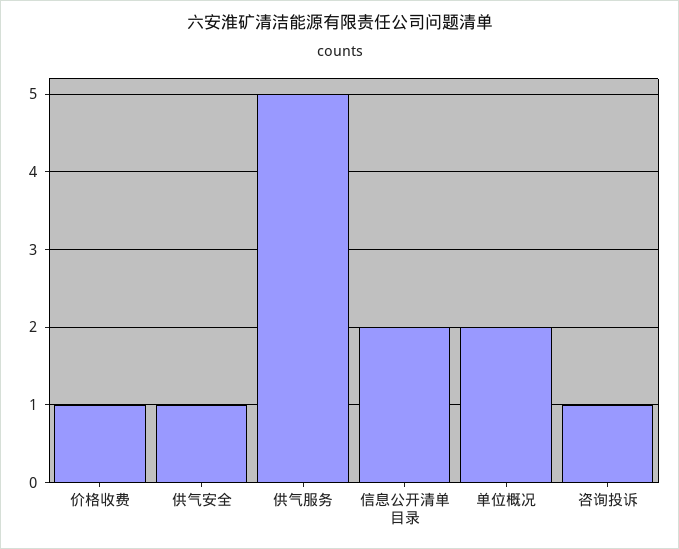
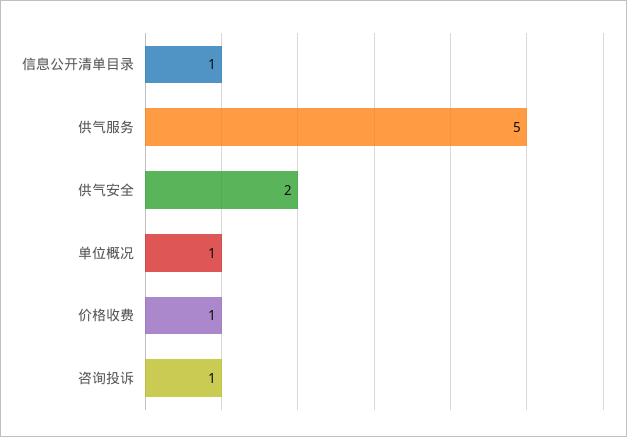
  {
    "价格收费": 1,
-   "供气安全": 1,
+   "供气安全": 2,
    "供气服务": 5,
-   "信息公开清单目录": 2,
+   "信息公开清单目录": 1,
-   "单位概况": 2,
+   "单位概况": 1,
    "咨询投诉": 1
  }

